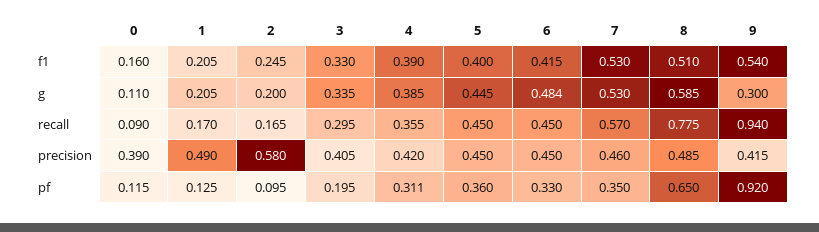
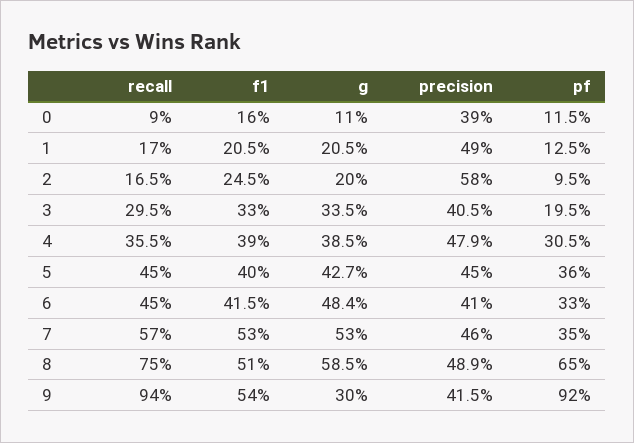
  {
    "0": {
      "f1": 0.16,
      "g": 0.11,
      "recall": 0.09,
      "precision": 0.39,
      "pf": 0.115
    },
    "1": {
      "f1": 0.205,
      "g": 0.205,
      "recall": 0.17,
      "precision": 0.49,
      "pf": 0.125
    },
    "2": {
      "f1": 0.245,
      "g": 0.2,
      "recall": 0.165,
      "precision": 0.58,
      "pf": 0.095
    },
    "3": {
      "f1": 0.33,
      "g": 0.335,
      "recall": 0.295,
      "precision": 0.405,
      "pf": 0.195
    },
    "4": {
      "f1": 0.39,
      "g": 0.385,
      "recall": 0.355,
-     "precision": 0.42,
+     "precision": 0.479,
-     "pf": 0.311
+     "pf": 0.305
    },
    "5": {
      "f1": 0.4,
-     "g": 0.445,
+     "g": 0.427,
      "recall": 0.45,
      "precision": 0.45,
      "pf": 0.36
    },
    "6": {
      "f1": 0.415,
      "g": 0.484,
      "recall": 0.45,
-     "precision": 0.45,
+     "precision": 0.41,
      "pf": 0.33
    },
    "7": {
      "f1": 0.53,
      "g": 0.53,
      "recall": 0.57,
      "precision": 0.46,
      "pf": 0.35
    },
    "8": {
      "f1": 0.51,
      "g": 0.585,
-     "recall": 0.775,
+     "recall": 0.75,
-     "precision": 0.485,
+     "precision": 0.489,
      "pf": 0.65
    },
    "9": {
      "f1": 0.54,
      "g": 0.3,
      "recall": 0.94,
      "precision": 0.415,
      "pf": 0.92
    }
  }

